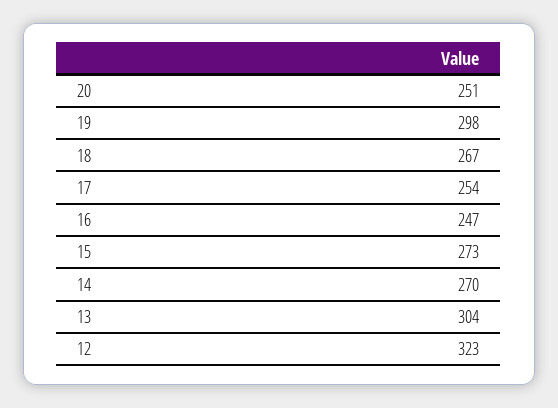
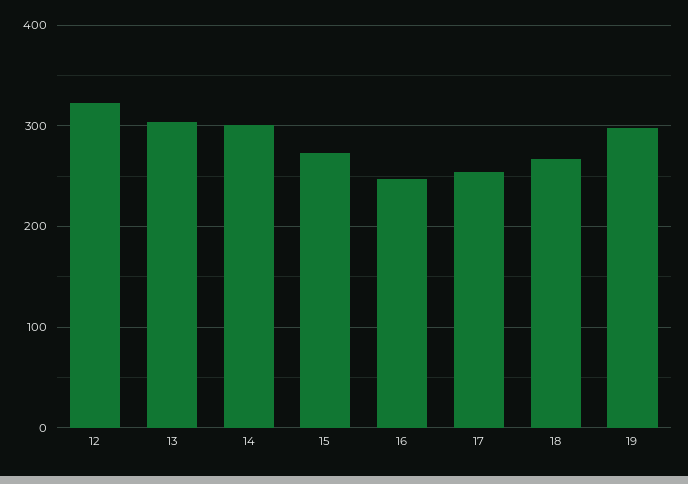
  {
-   "20": 251,
    "19": 298,
    "18": 267,
    "17": 254,
    "16": 247,
    "15": 273,
-   "14": 270,
+   "14": 300,
    "13": 304,
    "12": 323
  }

